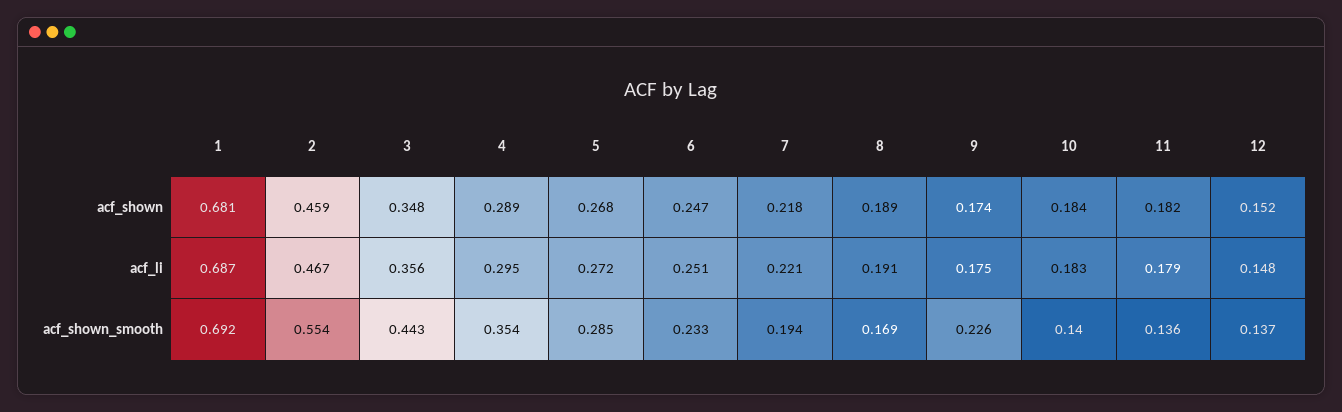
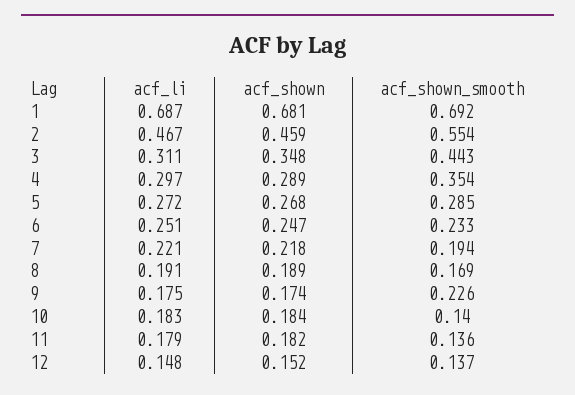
  {
    "1": {
      "acf_shown": 0.681,
      "acf_li": 0.687,
      "acf_shown_smooth": 0.692
    },
    "2": {
      "acf_shown": 0.459,
      "acf_li": 0.467,
      "acf_shown_smooth": 0.554
    },
    "3": {
      "acf_shown": 0.348,
-     "acf_li": 0.356,
+     "acf_li": 0.311,
      "acf_shown_smooth": 0.443
    },
    "4": {
      "acf_shown": 0.289,
-     "acf_li": 0.295,
+     "acf_li": 0.297,
      "acf_shown_smooth": 0.354
    },
    "5": {
      "acf_shown": 0.268,
      "acf_li": 0.272,
      "acf_shown_smooth": 0.285
    },
    "6": {
      "acf_shown": 0.247,
      "acf_li": 0.251,
      "acf_shown_smooth": 0.233
    },
    "7": {
      "acf_shown": 0.218,
      "acf_li": 0.221,
      "acf_shown_smooth": 0.194
    },
    "8": {
      "acf_shown": 0.189,
      "acf_li": 0.191,
      "acf_shown_smooth": 0.169
    },
    "9": {
      "acf_shown": 0.174,
      "acf_li": 0.175,
      "acf_shown_smooth": 0.226
    },
    "10": {
      "acf_shown": 0.184,
      "acf_li": 0.183,
      "acf_shown_smooth": 0.14
    },
    "11": {
      "acf_shown": 0.182,
      "acf_li": 0.179,
      "acf_shown_smooth": 0.136
    },
    "12": {
      "acf_shown": 0.152,
      "acf_li": 0.148,
      "acf_shown_smooth": 0.137
    }
  }

